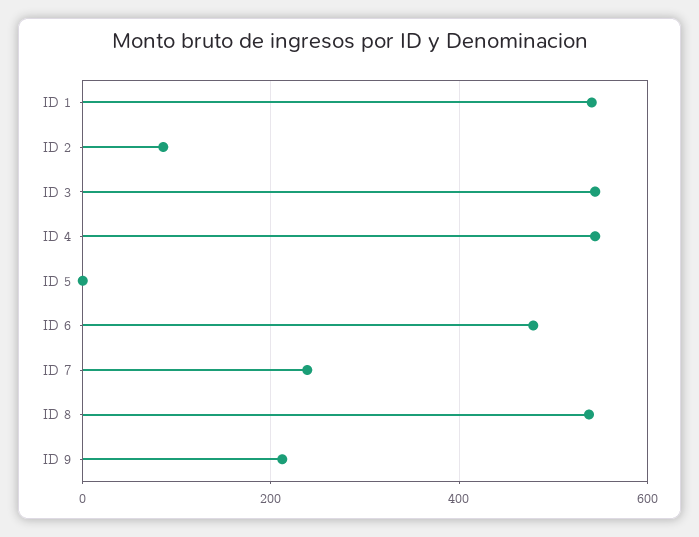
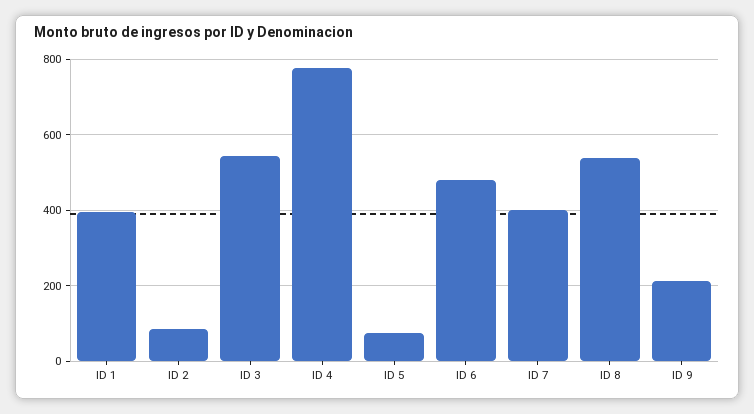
  {
-   "ID 1": 540,
+   "ID 1": 400,
    "ID 2": 80,
    "ID 3": 540,
-   "ID 4": 540,
+   "ID 4": 780,
-   "ID 5": 0,
+   "ID 5": 80,
    "ID 6": 480,
-   "ID 7": 240,
+   "ID 7": 400,
    "ID 8": 540,
    "ID 9": 220
  }

